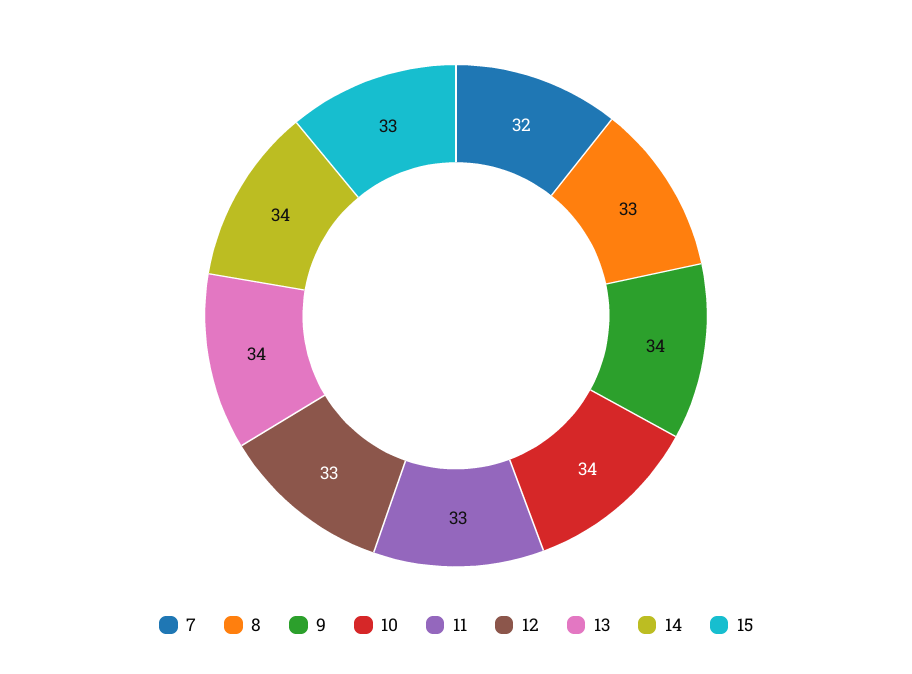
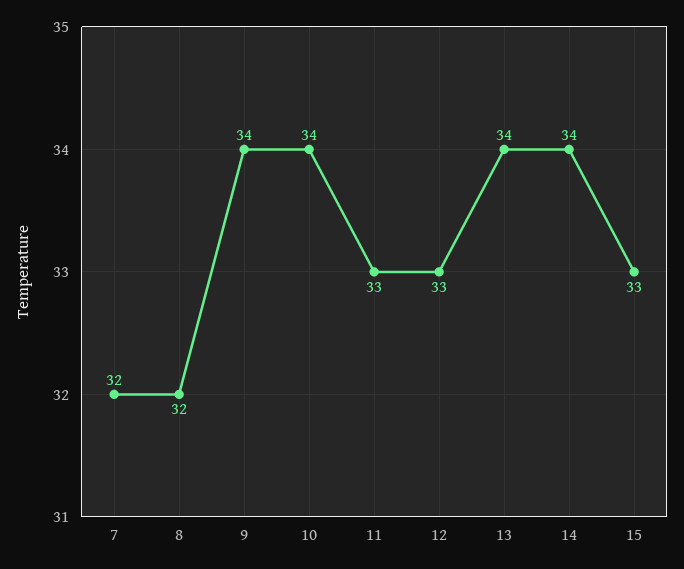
  {
    "7": 32,
-   "8": 33,
+   "8": 32,
    "9": 34,
    "10": 34,
    "11": 33,
    "12": 33,
    "13": 34,
    "14": 34,
    "15": 33
  }

